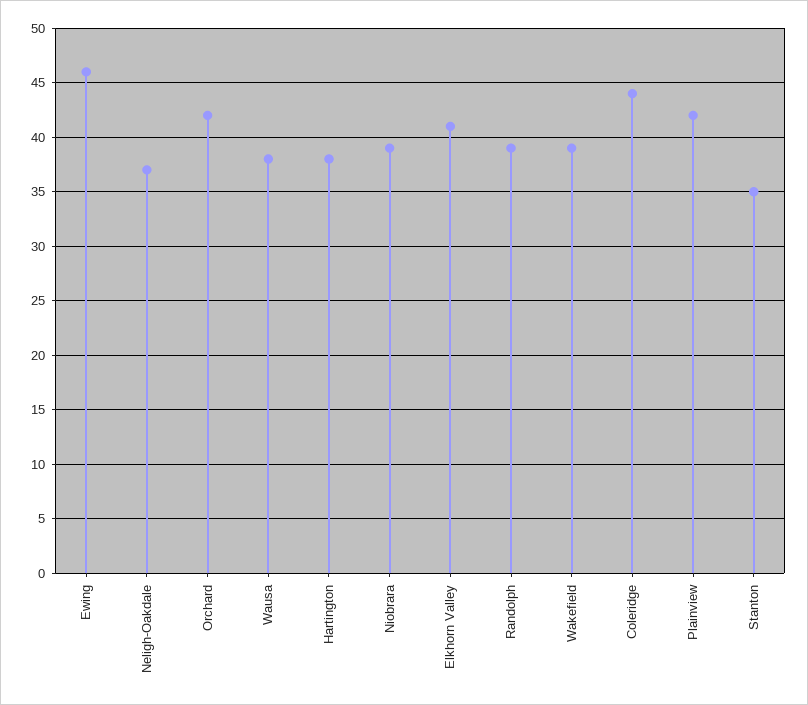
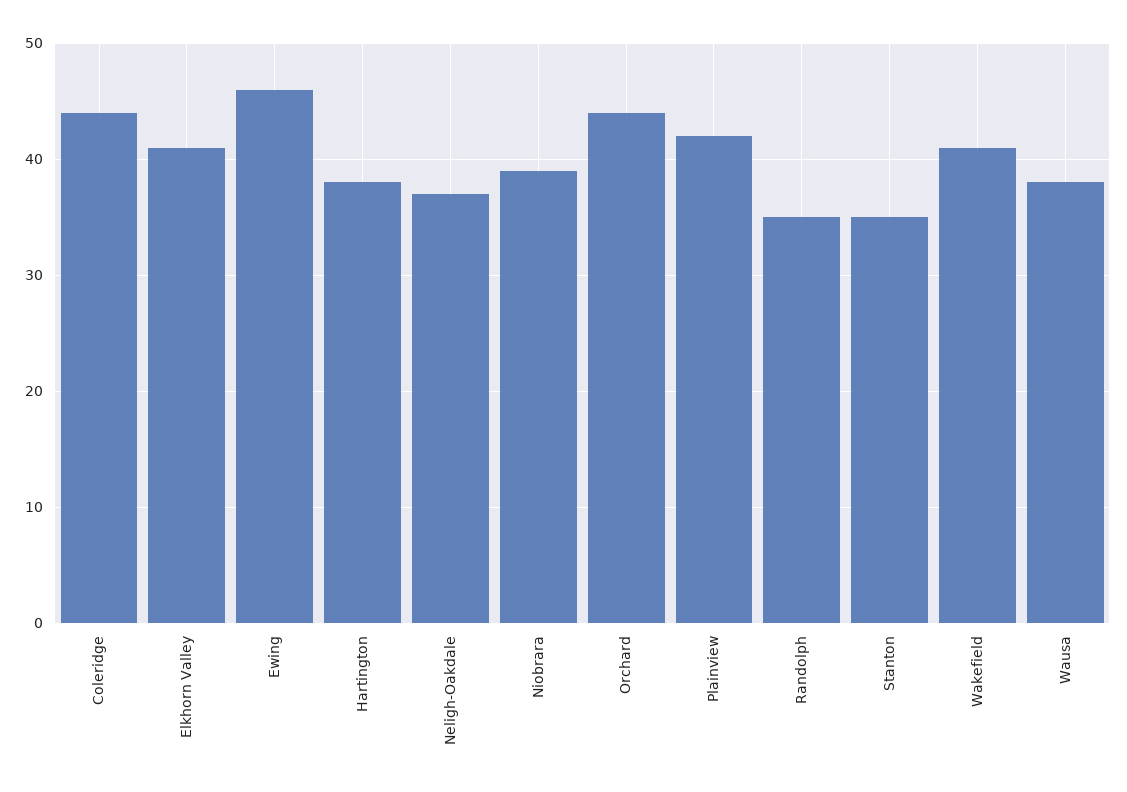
  {
    "Ewing": 46,
    "Neligh-Oakdale": 37,
-   "Orchard": 42,
+   "Orchard": 44,
    "Wausa": 38,
    "Hartington": 38,
    "Niobrara": 39,
    "Elkhorn Valley": 41,
-   "Randolph": 39,
+   "Randolph": 35,
-   "Wakefield": 39,
+   "Wakefield": 41,
    "Coleridge": 44,
    "Plainview": 42,
    "Stanton": 35
  }

